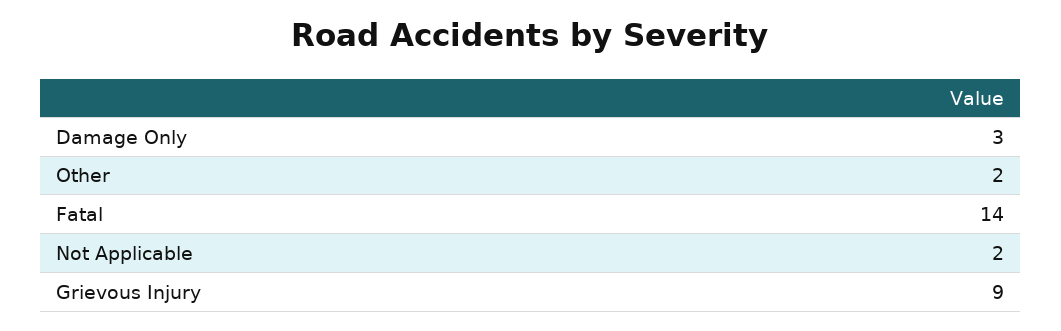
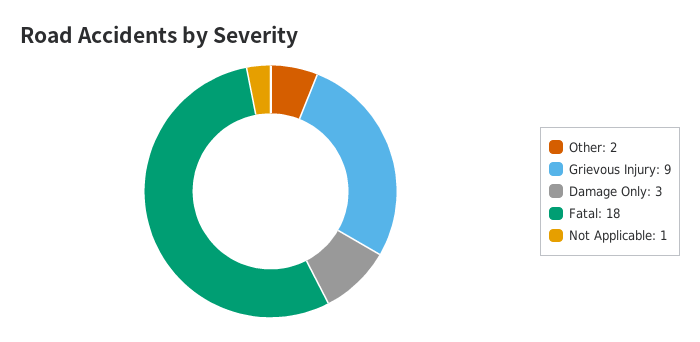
  {
    "Damage Only": 3,
    "Other": 2,
-   "Fatal": 14,
+   "Fatal": 18,
-   "Not Applicable": 2,
+   "Not Applicable": 1,
    "Grievous Injury": 9
  }

